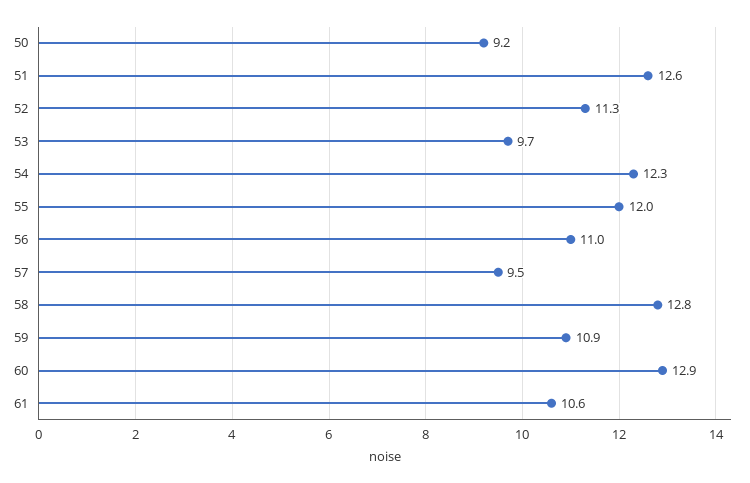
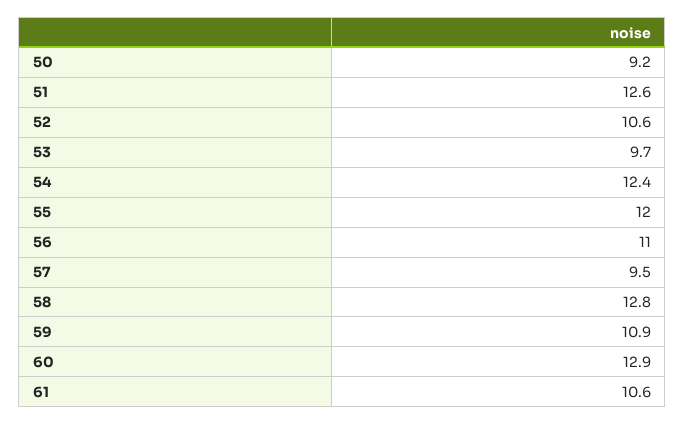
  {
    "50": 9.2,
    "51": 12.6,
-   "52": 11.3,
+   "52": 10.6,
    "53": 9.7,
-   "54": 12.3,
+   "54": 12.4,
    "55": 12,
    "56": 11,
    "57": 9.5,
    "58": 12.8,
    "59": 10.9,
    "60": 12.9,
    "61": 10.6
  }

